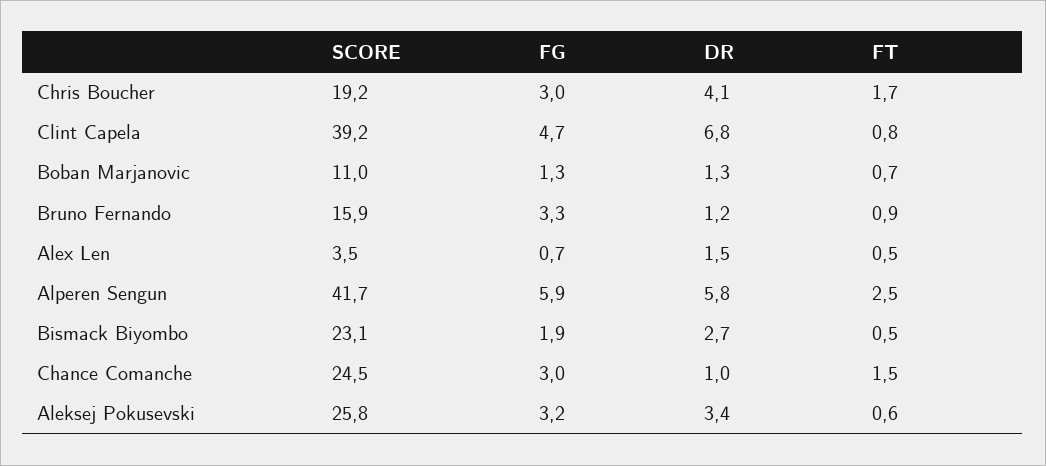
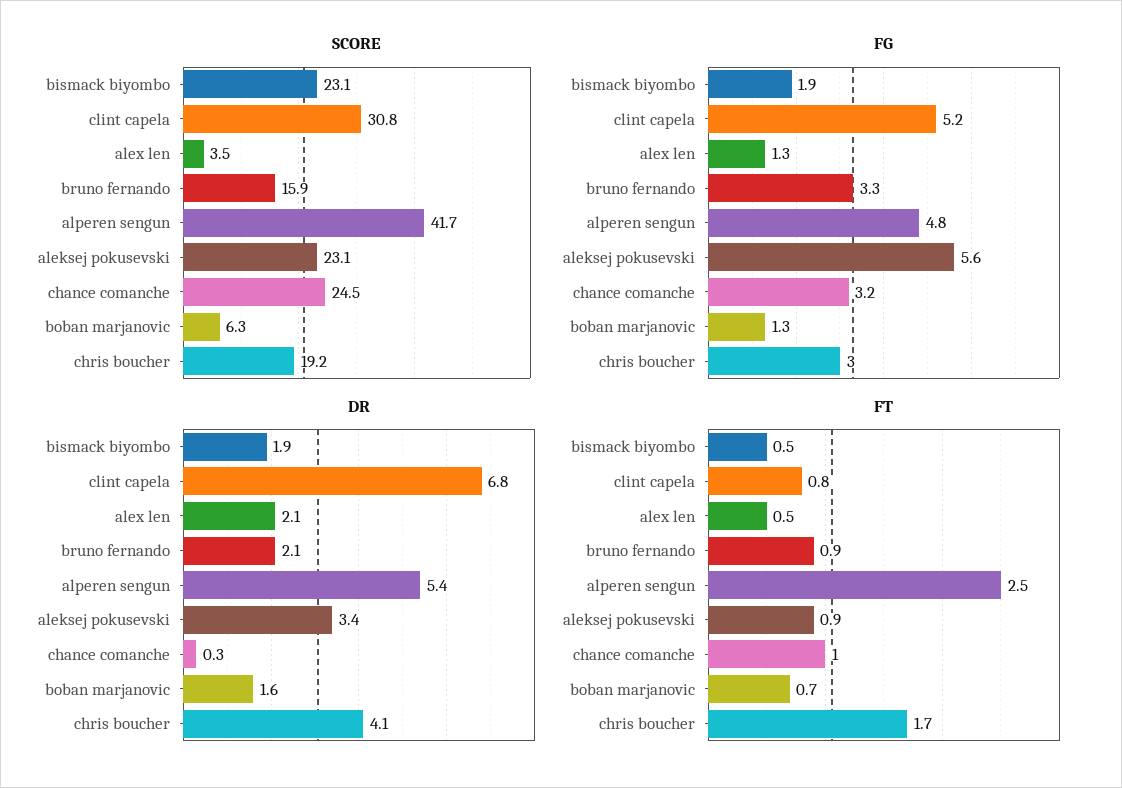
  {
    "SCORE": {
      "Chris Boucher": 19.2,
-     "Clint Capela": 39.2,
+     "Clint Capela": 30.8,
-     "Boban Marjanovic": 11,
+     "Boban Marjanovic": 6.3,
      "Bruno Fernando": 15.9,
      "Alex Len": 3.5,
      "Alperen Sengun": 41.7,
      "Bismack Biyombo": 23.1,
      "Chance Comanche": 24.5,
-     "Aleksej Pokusevski": 25.8
+     "Aleksej Pokusevski": 23.1
    },
    "FG": {
      "Chris Boucher": 3,
-     "Clint Capela": 4.7,
+     "Clint Capela": 5.2,
      "Boban Marjanovic": 1.3,
      "Bruno Fernando": 3.3,
-     "Alex Len": 0.7,
+     "Alex Len": 1.3,
-     "Alperen Sengun": 5.9,
+     "Alperen Sengun": 4.8,
      "Bismack Biyombo": 1.9,
-     "Chance Comanche": 3,
+     "Chance Comanche": 3.2,
-     "Aleksej Pokusevski": 3.2
+     "Aleksej Pokusevski": 5.6
    },
    "DR": {
      "Chris Boucher": 4.1,
      "Clint Capela": 6.8,
-     "Boban Marjanovic": 1.3,
+     "Boban Marjanovic": 1.6,
-     "Bruno Fernando": 1.2,
+     "Bruno Fernando": 2.1,
-     "Alex Len": 1.5,
+     "Alex Len": 2.1,
-     "Alperen Sengun": 5.8,
+     "Alperen Sengun": 5.4,
-     "Bismack Biyombo": 2.7,
+     "Bismack Biyombo": 1.9,
-     "Chance Comanche": 1,
+     "Chance Comanche": 0.3,
      "Aleksej Pokusevski": 3.4
    },
    "FT": {
      "Chris Boucher": 1.7,
      "Clint Capela": 0.8,
      "Boban Marjanovic": 0.7,
      "Bruno Fernando": 0.9,
      "Alex Len": 0.5,
      "Alperen Sengun": 2.5,
      "Bismack Biyombo": 0.5,
-     "Chance Comanche": 1.5,
+     "Chance Comanche": 1,
-     "Aleksej Pokusevski": 0.6
+     "Aleksej Pokusevski": 0.9
    }
  }

